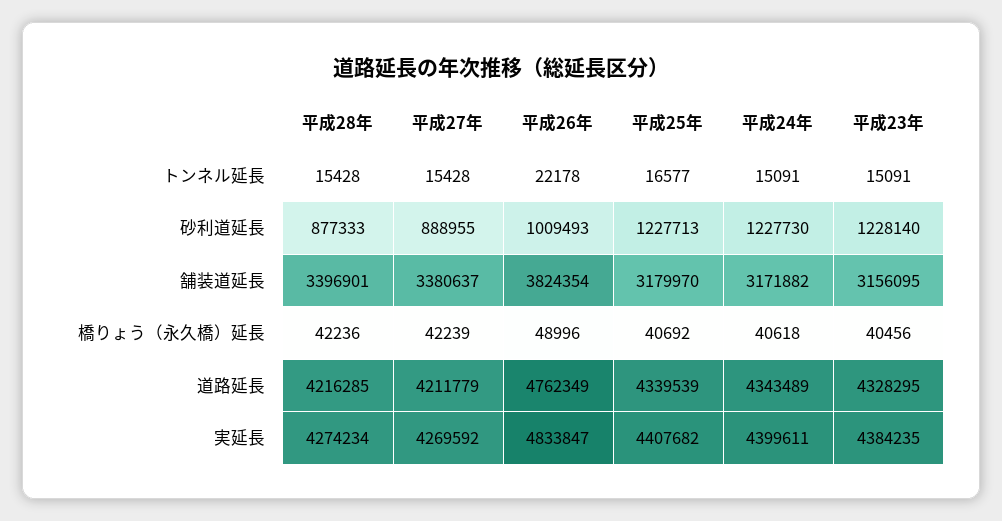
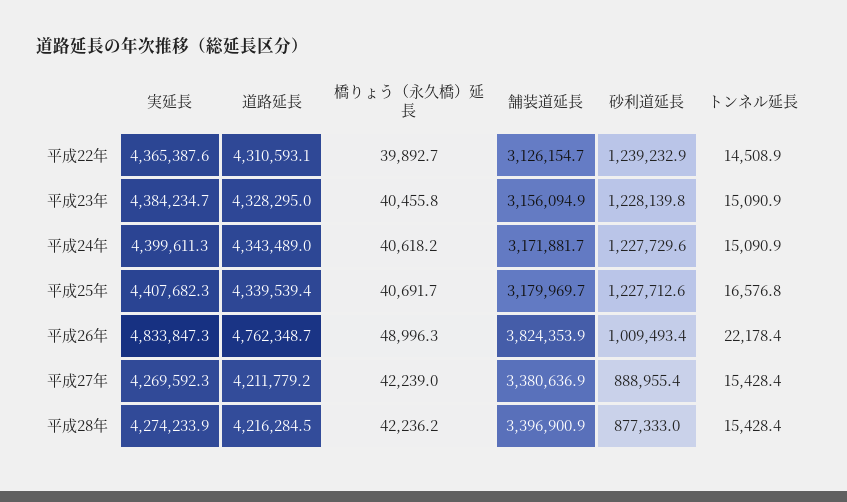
  {
    "平成28年": {
      "トンネル延長": 15428.4,
      "砂利道延長": 877333,
      "舗装道延長": 3396900.9,
      "橋りょう（永久橋）延長": 42236.2,
      "道路延長": 4216284.5,
      "実延長": 4274233.9
    },
    "平成27年": {
      "トンネル延長": 15428.4,
      "砂利道延長": 888955.4,
      "舗装道延長": 3380636.9,
      "橋りょう（永久橋）延長": 42239,
      "道路延長": 4211779.2,
      "実延長": 4269592.3
    },
    "平成26年": {
      "トンネル延長": 22178.4,
      "砂利道延長": 1009493.4,
      "舗装道延長": 3824353.9,
      "橋りょう（永久橋）延長": 48996.3,
      "道路延長": 4762348.7,
      "実延長": 4833847.3
    },
    "平成25年": {
      "トンネル延長": 16576.8,
      "砂利道延長": 1227712.6,
      "舗装道延長": 3179969.7,
      "橋りょう（永久橋）延長": 40691.7,
      "道路延長": 4339539.4,
      "実延長": 4407682.3
    },
    "平成24年": {
      "トンネル延長": 15090.9,
      "砂利道延長": 1227729.6,
      "舗装道延長": 3171881.7,
      "橋りょう（永久橋）延長": 40618.2,
      "道路延長": 4343489,
      "実延長": 4399611.3
    },
    "平成23年": {
      "トンネル延長": 15090.9,
      "砂利道延長": 1228139.8,
      "舗装道延長": 3156094.9,
      "橋りょう（永久橋）延長": 40455.8,
      "道路延長": 4328295,
      "実延長": 4384234.7
-   }
+   },
+   "平成22年": {
+     "実延長": 4365387.6,
+     "道路延長": 4310593.1,
+     "橋りょう（永久橋）延長": 39892.7,
+     "舗装道延長": 3126154.7,
+     "砂利道延長": 1239232.9,
+     "トンネル延長": 14508.9
+   }
  }

